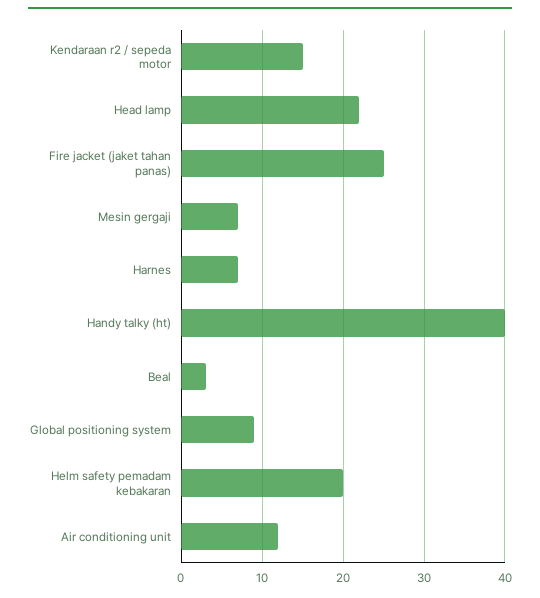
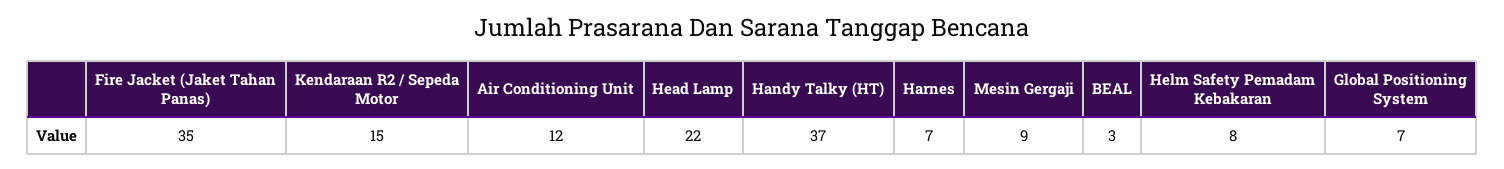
  {
    "Kendaraan r2 / sepeda motor": 15,
    "Head lamp": 22,
-   "Fire jacket (jaket tahan panas)": 25,
+   "Fire jacket (jaket tahan panas)": 35,
-   "Mesin gergaji": 7,
+   "Mesin gergaji": 9,
    "Harnes": 7,
-   "Handy talky (ht)": 40,
+   "Handy talky (ht)": 37,
    "Beal": 3,
-   "Global positioning system": 9,
+   "Global positioning system": 7,
-   "Helm safety pemadam kebakaran": 20,
+   "Helm safety pemadam kebakaran": 8,
    "Air conditioning unit": 12
  }

